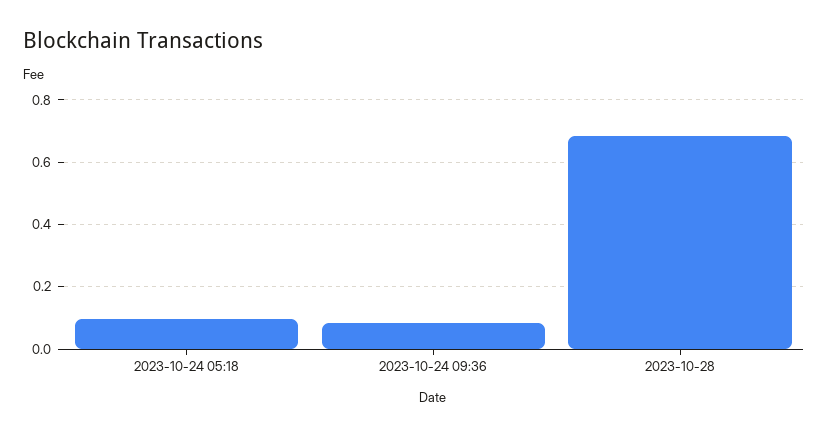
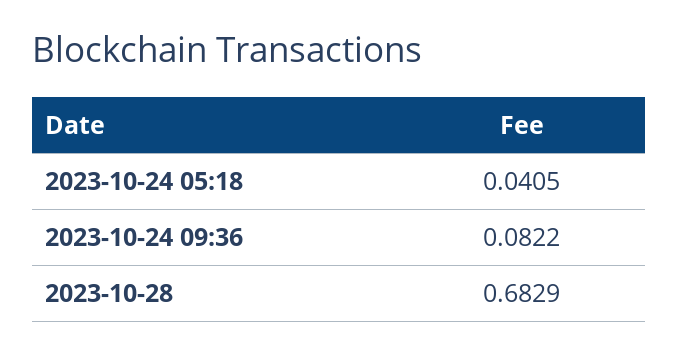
  {
-   "2023-10-24 05:18": 0.1,
+   "2023-10-24 05:18": 0.0405,
    "2023-10-24 09:36": 0.0822,
    "2023-10-28": 0.6829
  }

